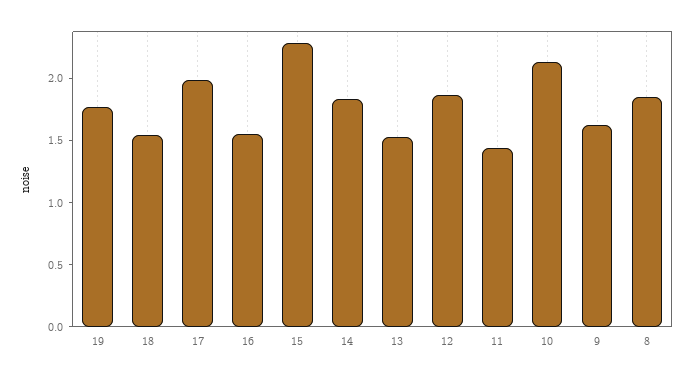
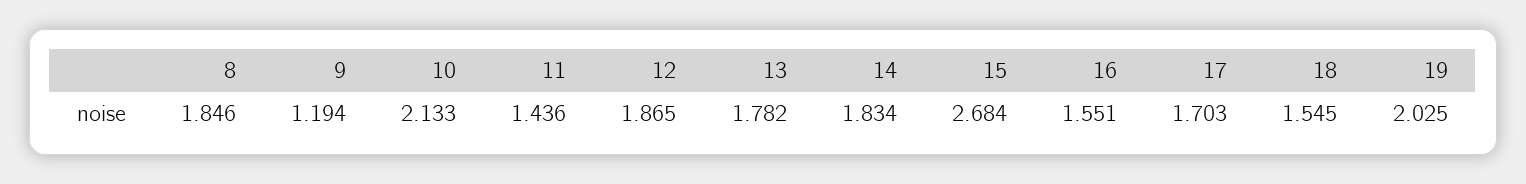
  {
-   "19": 1.8,
+   "19": 2.025,
    "18": 1.545,
-   "17": 2,
+   "17": 1.703,
    "16": 1.551,
-   "15": 2.3,
+   "15": 2.684,
    "14": 1.834,
-   "13": 1.5,
+   "13": 1.782,
    "12": 1.865,
    "11": 1.436,
    "10": 2.133,
-   "9": 1.6,
+   "9": 1.194,
    "8": 1.846
  }

